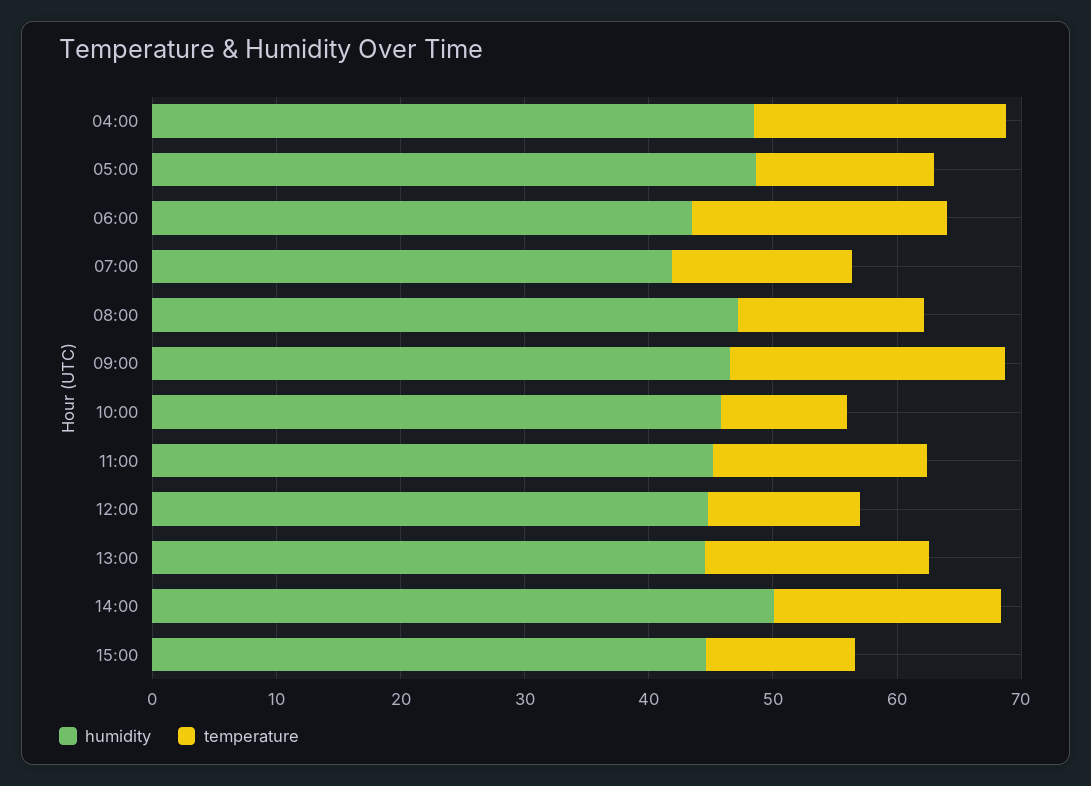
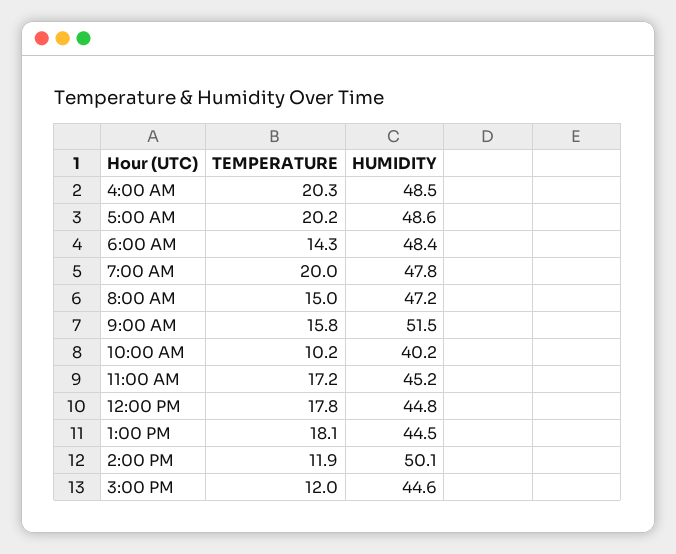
  {
    "humidity": {
      "04:00": 48.5,
      "05:00": 48.6,
-     "06:00": 44,
+     "06:00": 48.4,
-     "07:00": 42,
+     "07:00": 47.8,
      "08:00": 47.2,
-     "09:00": 46,
+     "09:00": 51.5,
-     "10:00": 46,
+     "10:00": 40.2,
      "11:00": 45.2,
      "12:00": 44.8,
      "13:00": 44.5,
      "14:00": 50.1,
      "15:00": 44.6
    },
    "temperature": {
      "04:00": 20.3,
-     "05:00": 14,
+     "05:00": 20.2,
-     "06:00": 20,
+     "06:00": 14.3,
-     "07:00": 14,
+     "07:00": 20,
      "08:00": 15,
-     "09:00": 22,
+     "09:00": 15.8,
      "10:00": 10.2,
      "11:00": 17.2,
-     "12:00": 12,
+     "12:00": 17.8,
      "13:00": 18.1,
-     "14:00": 18,
+     "14:00": 11.9,
      "15:00": 12
    }
  }

